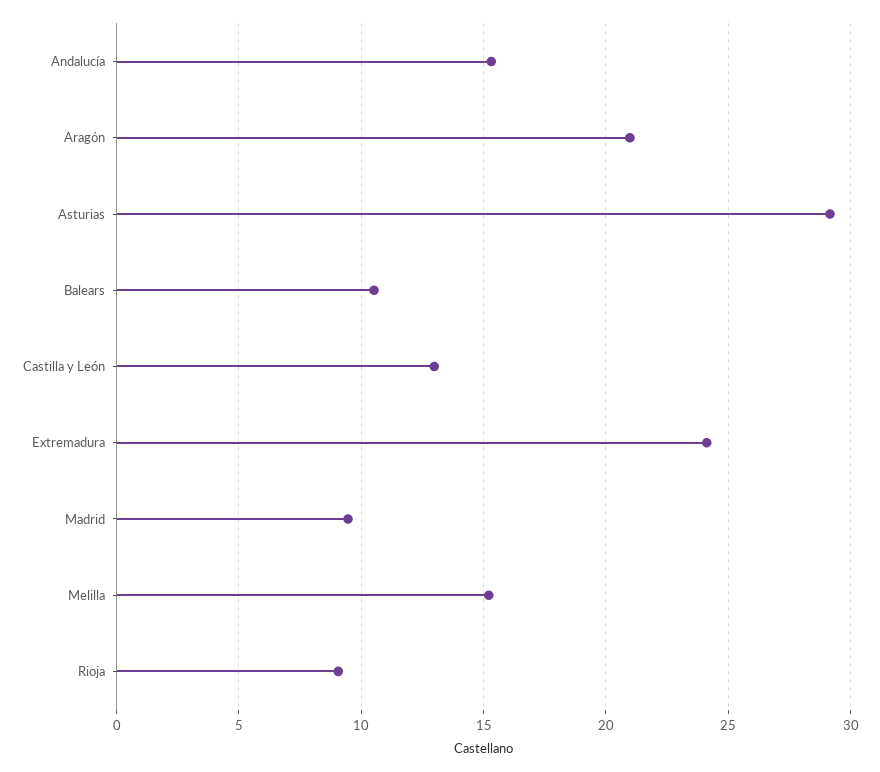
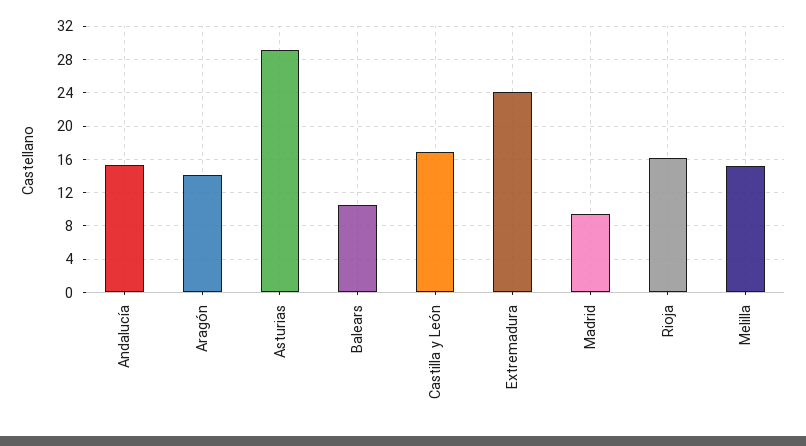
  {
    "Andalucía": 15.5,
-   "Aragón": 21,
+   "Aragón": 14,
    "Asturias": 29,
    "Balears": 10.5,
-   "Castilla y León": 13,
+   "Castilla y León": 17,
    "Extremadura": 24,
    "Madrid": 9.5,
    "Melilla": 15,
-   "Rioja": 9
+   "Rioja": 16
  }

